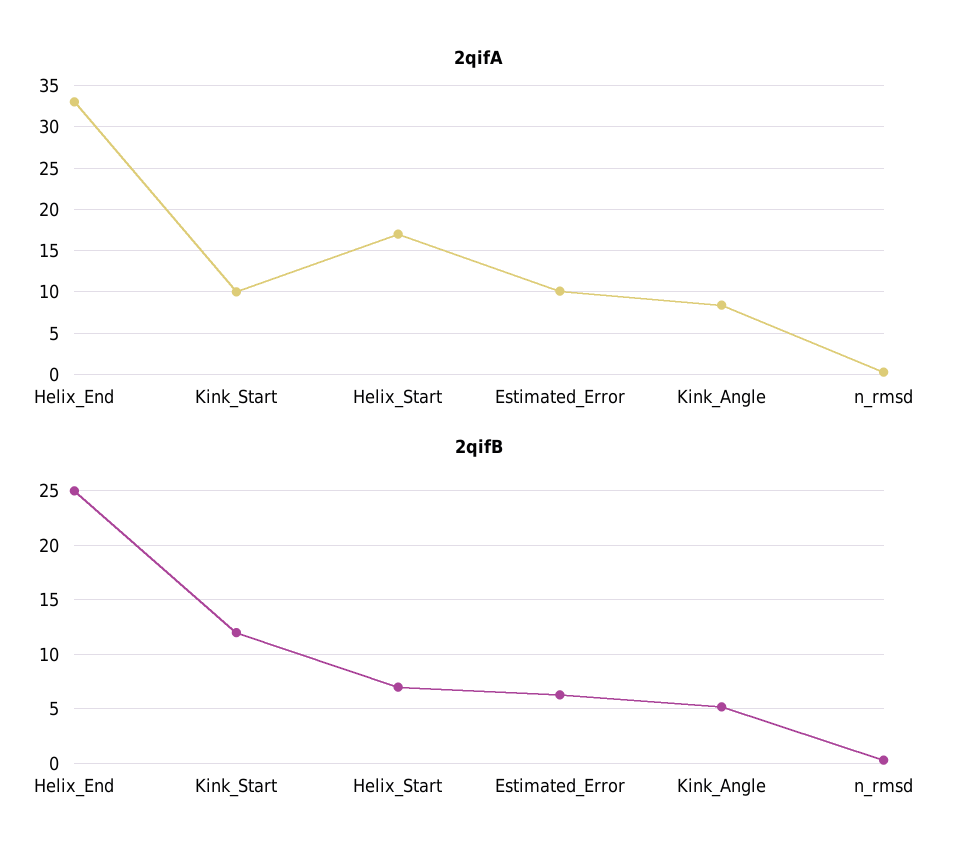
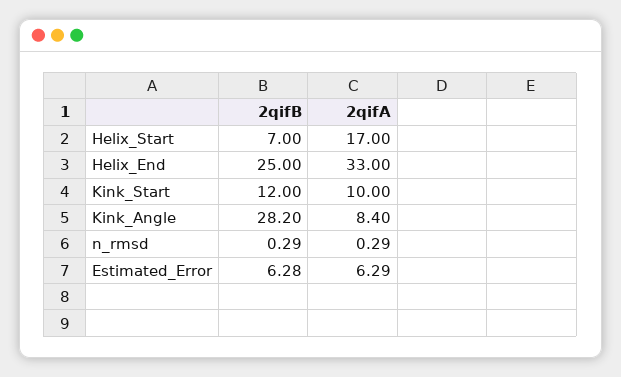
  {
    "2qifA": {
      "Helix_End": 33,
      "Kink_Start": 10,
      "Helix_Start": 17,
-     "Estimated_Error": 10,
+     "Estimated_Error": 6.29,
      "Kink_Angle": 8.4,
      "n_rmsd": 0.29
    },
    "2qifB": {
      "Helix_End": 25,
      "Kink_Start": 12,
      "Helix_Start": 7,
      "Estimated_Error": 6.28,
-     "Kink_Angle": 5,
+     "Kink_Angle": 28.2,
      "n_rmsd": 0.29
    }
  }

